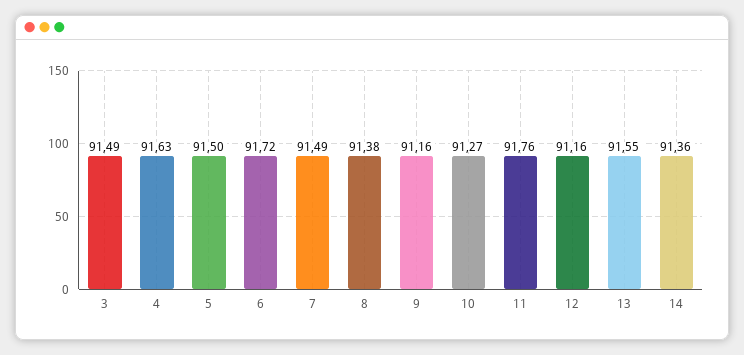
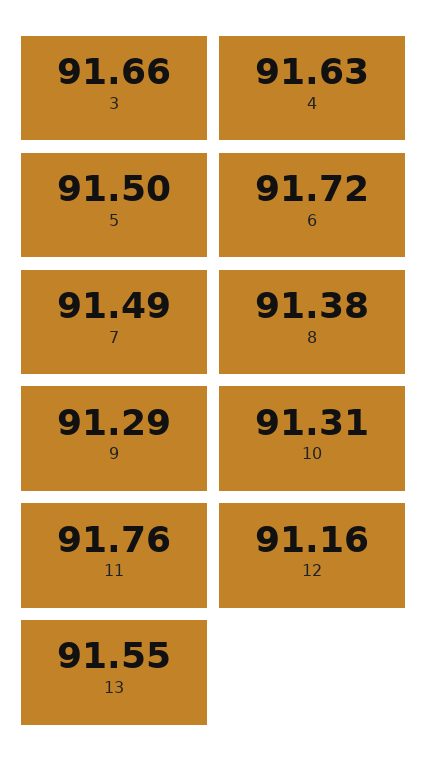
  {
-   "3": 91.49,
+   "3": 91.66,
    "4": 91.63,
    "5": 91.5,
    "6": 91.72,
    "7": 91.49,
    "8": 91.38,
-   "9": 91.16,
+   "9": 91.29,
-   "10": 91.27,
+   "10": 91.31,
    "11": 91.76,
    "12": 91.16,
-   "13": 91.55,
+   "13": 91.55
-   "14": 91.36
  }

